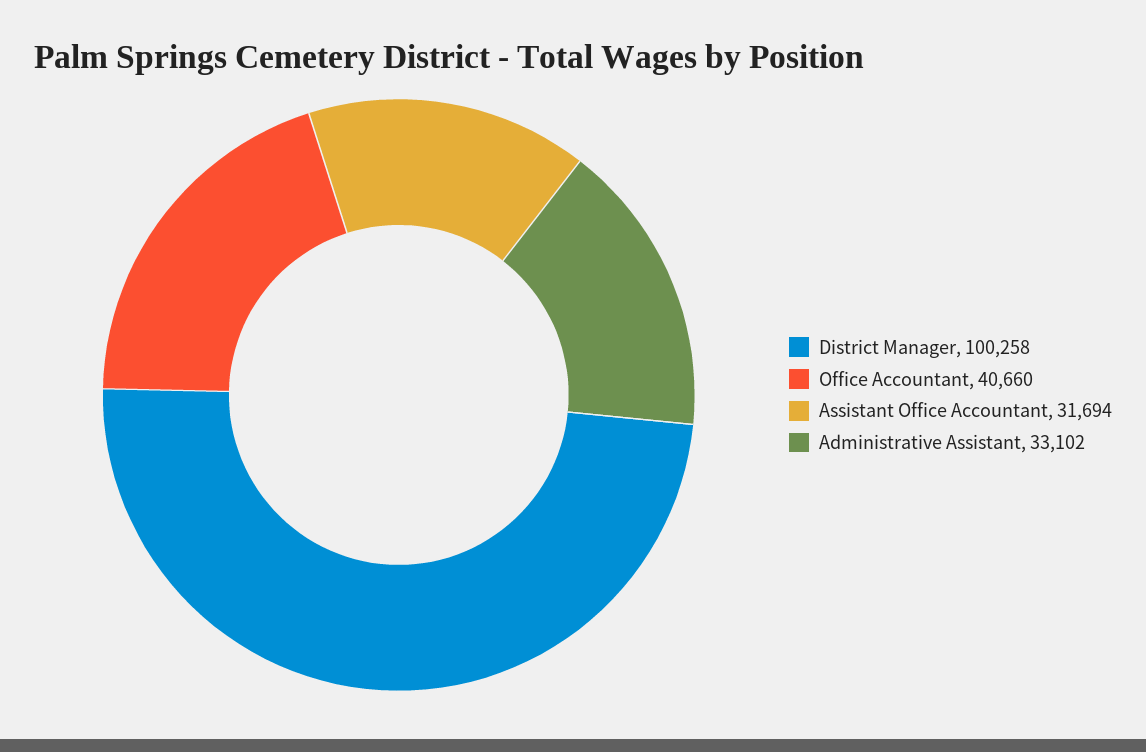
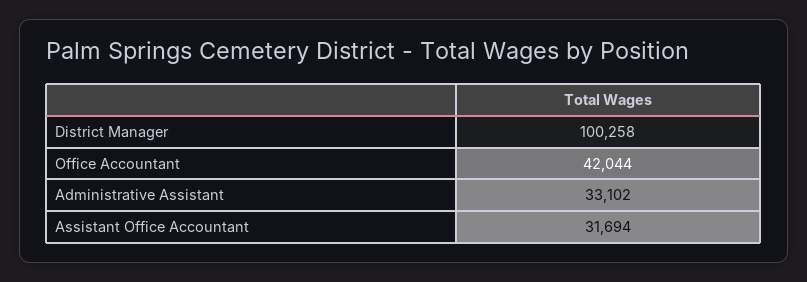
  {
    "District Manager": 100258,
-   "Office Accountant": 40660,
+   "Office Accountant": 42044,
    "Assistant Office Accountant": 31694,
    "Administrative Assistant": 33102
  }

